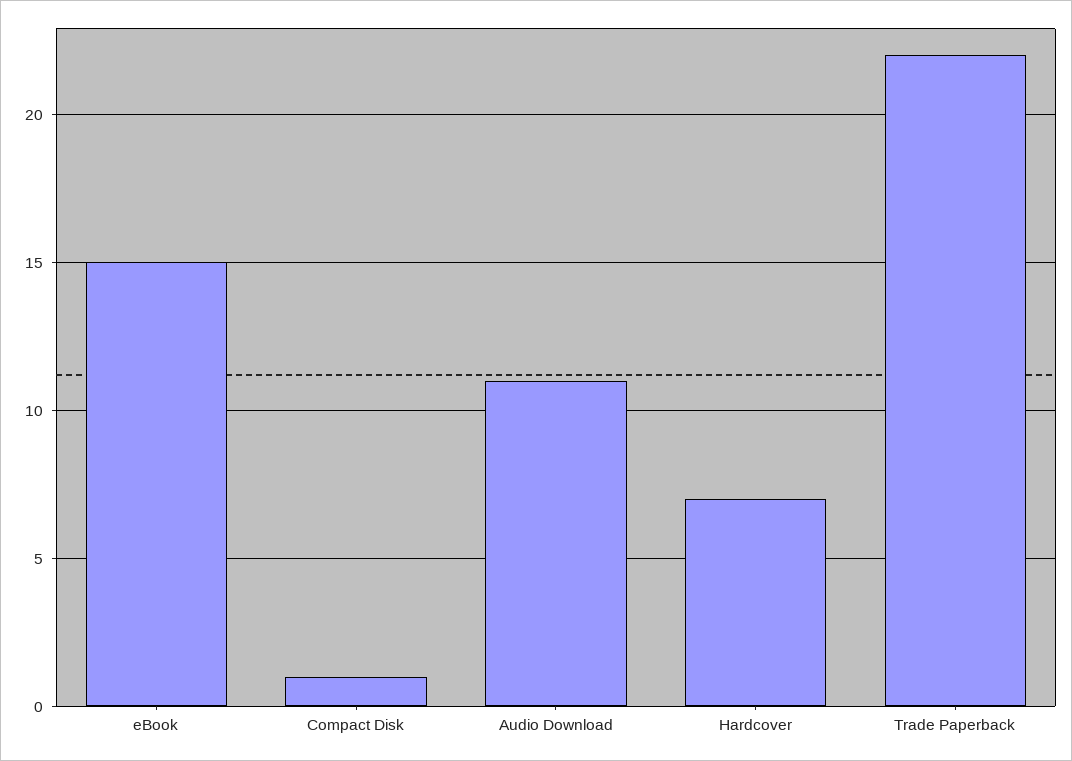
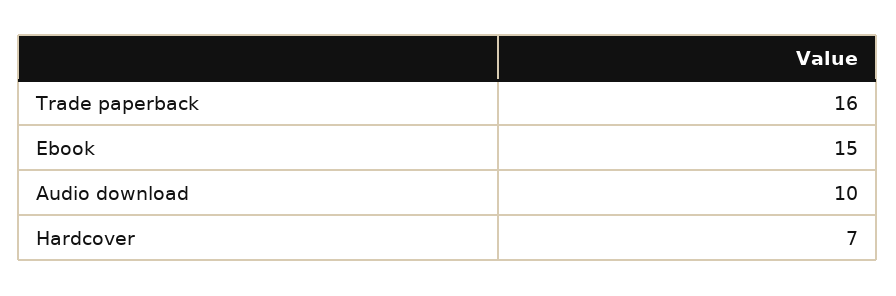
  {
    "eBook": 15,
-   "Compact Disk": 1,
-   "Audio Download": 11,
+   "Audio Download": 10,
    "Hardcover": 7,
-   "Trade Paperback": 22
+   "Trade Paperback": 16
  }

